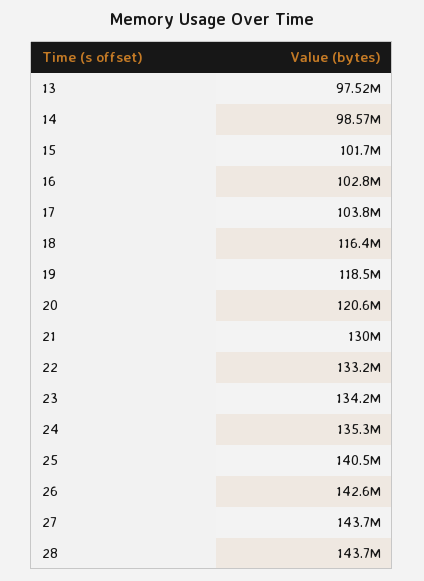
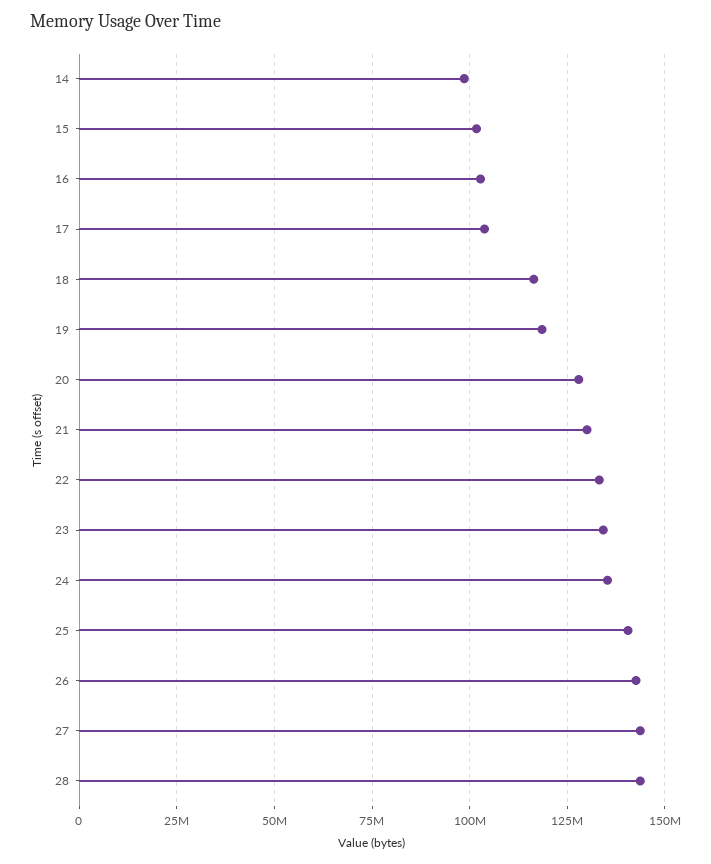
  {
-   "13": 97520000,
    "14": 98570000,
    "15": 101700000,
    "16": 102800000,
    "17": 103800000,
    "18": 116400000,
    "19": 118500000,
-   "20": 120600000,
+   "20": 127500000,
    "21": 130000000,
    "22": 133200000,
    "23": 134200000,
    "24": 135300000,
    "25": 140500000,
    "26": 142600000,
    "27": 143700000,
    "28": 143700000
  }

